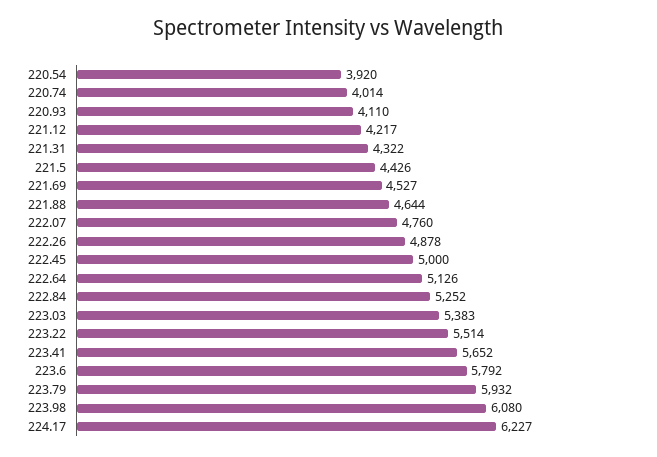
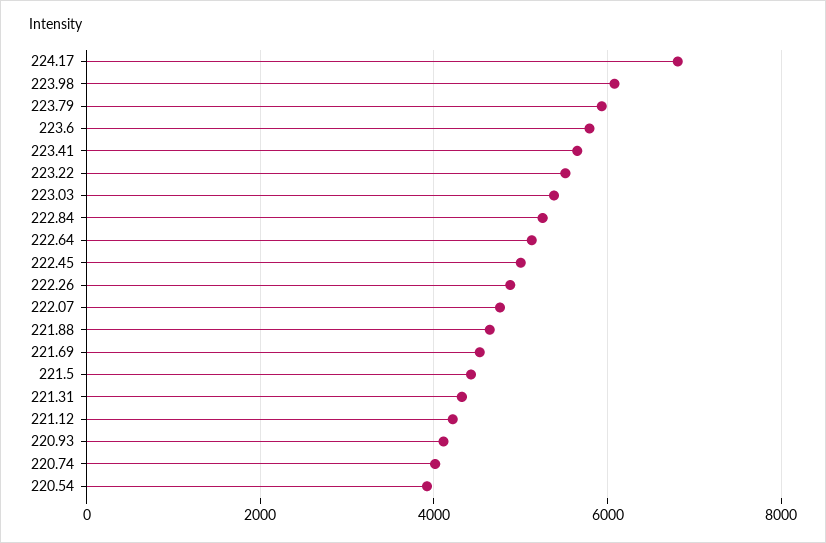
  {
    "220.54": 3920,
    "220.74": 4014,
    "220.93": 4110,
    "221.12": 4217,
    "221.31": 4322,
    "221.5": 4426,
    "221.69": 4527,
    "221.88": 4644,
    "222.07": 4760,
    "222.26": 4878,
    "222.45": 5000,
    "222.64": 5126,
    "222.84": 5252,
    "223.03": 5383,
    "223.22": 5514,
    "223.41": 5652,
    "223.6": 5792,
    "223.79": 5932,
    "223.98": 6080,
-   "224.17": 6227
+   "224.17": 6800
  }

